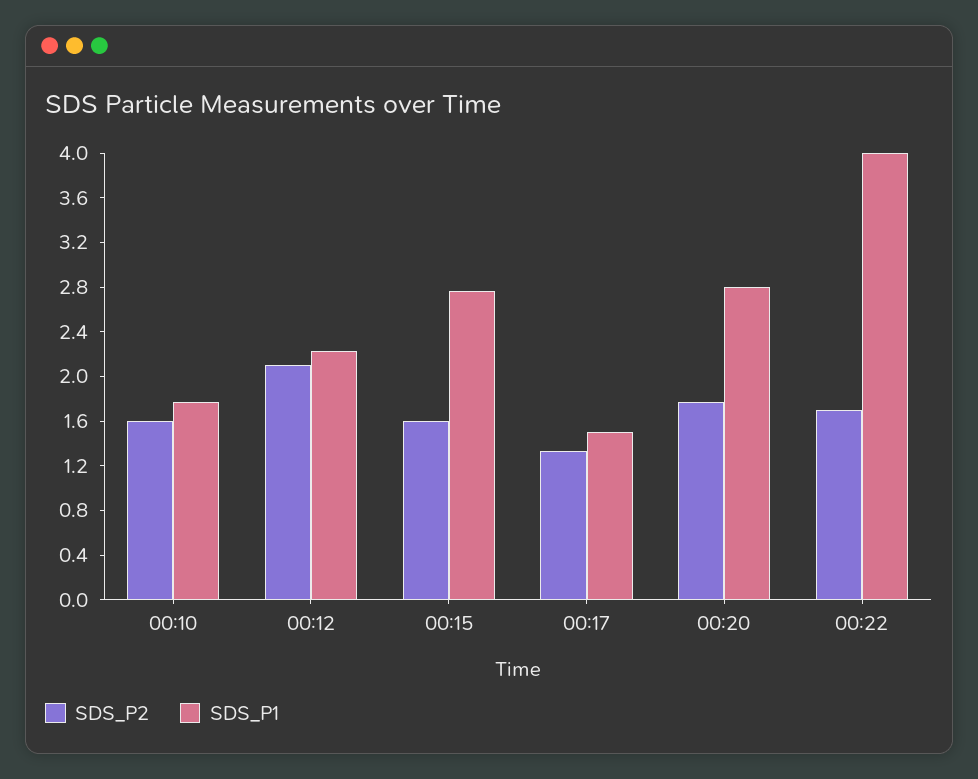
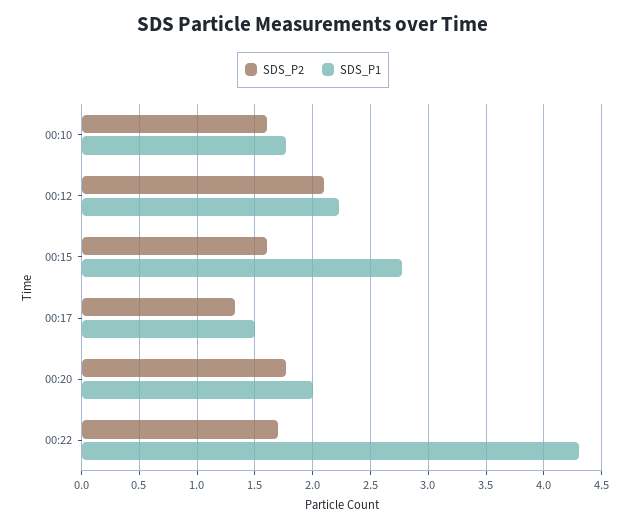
  {
    "SDS_P2": {
      "00:10": 1.6,
      "00:12": 2.1,
      "00:15": 1.6,
      "00:17": 1.3,
      "00:20": 1.8,
      "00:22": 1.7
    },
    "SDS_P1": {
      "00:10": 1.8,
      "00:12": 2.2,
      "00:15": 2.8,
      "00:17": 1.5,
-     "00:20": 2.8,
+     "00:20": 2,
-     "00:22": 4
+     "00:22": 4.3
    }
  }

